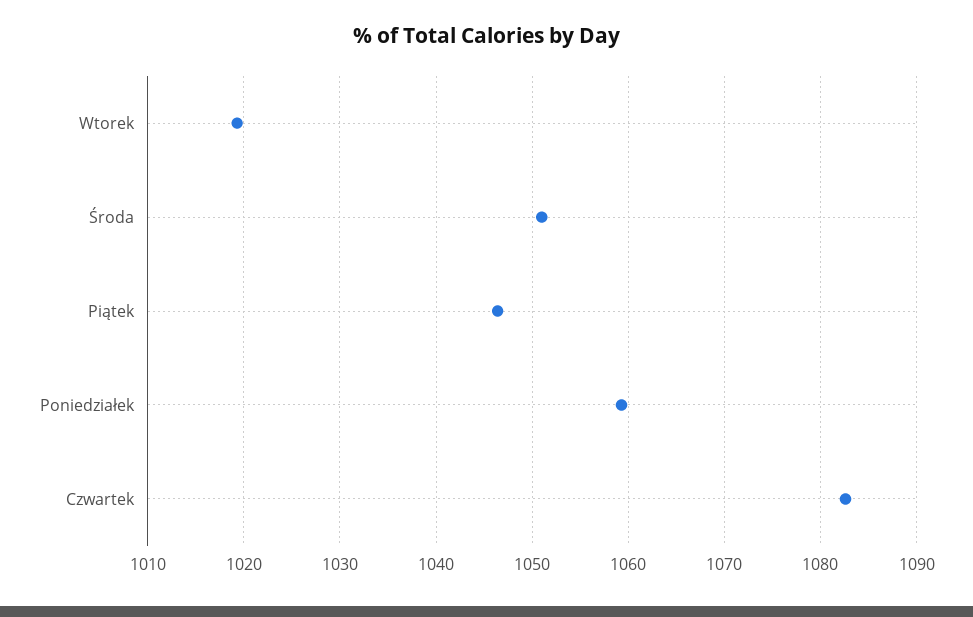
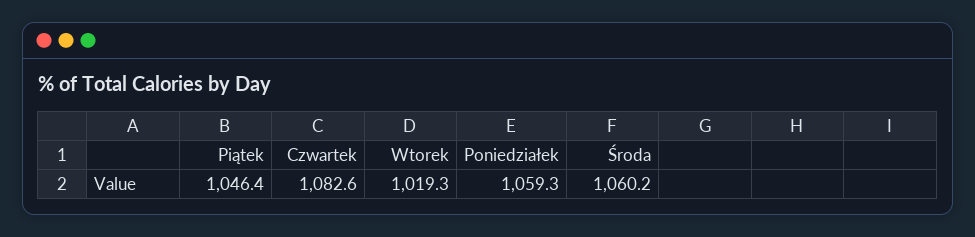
  {
    "Wtorek": 1019.3,
-   "Środa": 1051,
+   "Środa": 1060.2,
    "Piątek": 1046.4,
    "Poniedziałek": 1059.3,
    "Czwartek": 1082.6
  }

